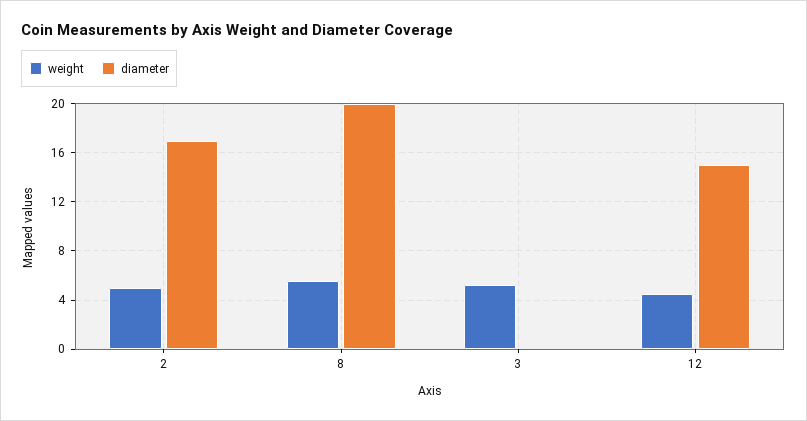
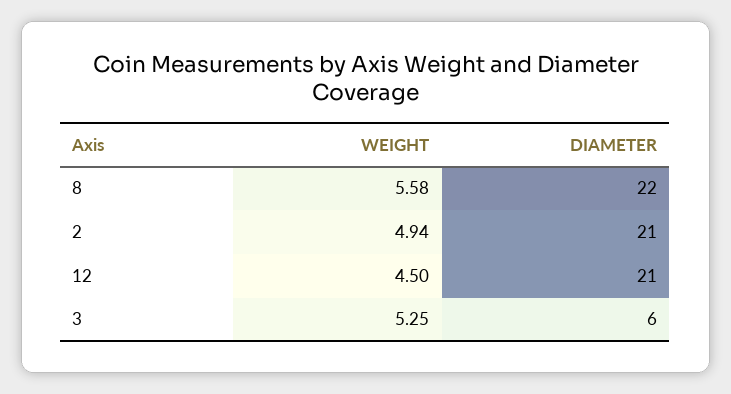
  {
    "weight": {
      "2": 4.94,
      "8": 5.58,
      "3": 5.25,
      "12": 4.5
    },
    "diameter": {
-     "2": 17,
+     "2": 21,
-     "8": 20,
+     "8": 22,
-     "3": 0,
+     "3": 6,
-     "12": 15
+     "12": 21
    }
  }

